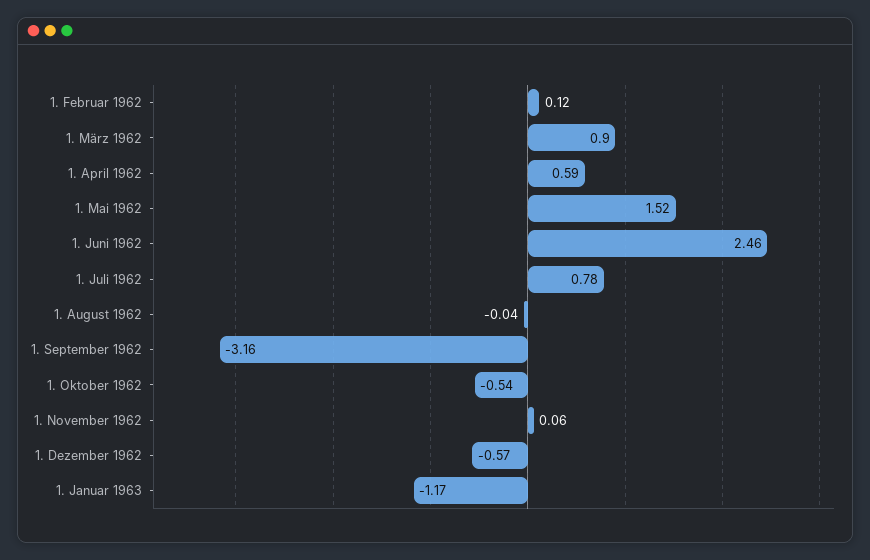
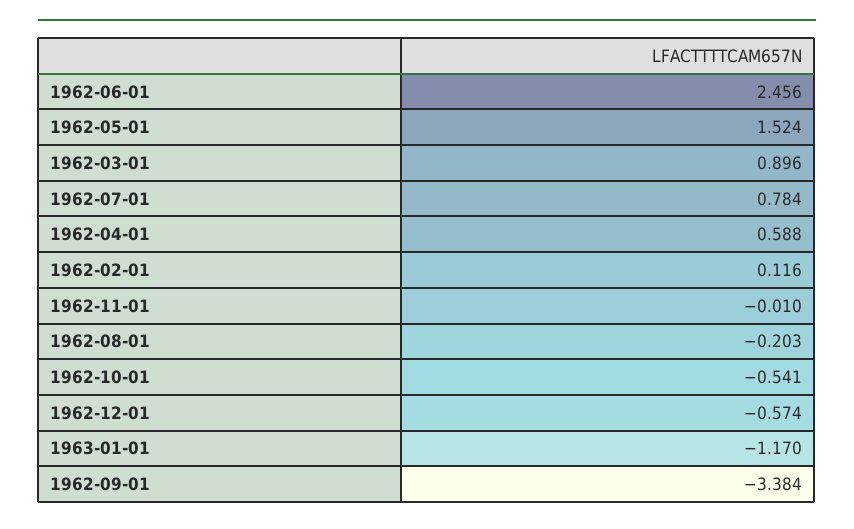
  {
    "1. Februar 1962": 0.116,
    "1. März 1962": 0.896,
    "1. April 1962": 0.588,
    "1. Mai 1962": 1.524,
    "1. Juni 1962": 2.456,
    "1. Juli 1962": 0.784,
-   "1. August 1962": -0.04,
+   "1. August 1962": -0.203,
-   "1. September 1962": -3.16,
+   "1. September 1962": -3.384,
    "1. Oktober 1962": -0.541,
-   "1. November 1962": 0.06,
+   "1. November 1962": -0.01,
    "1. Dezember 1962": -0.574,
    "1. Januar 1963": -1.17
  }

